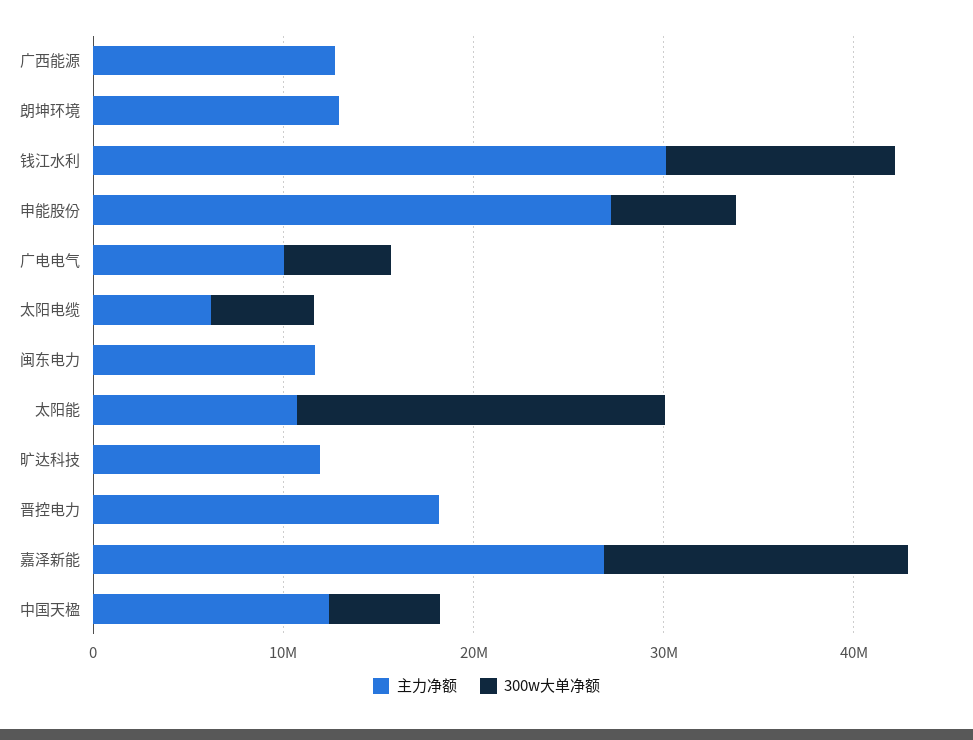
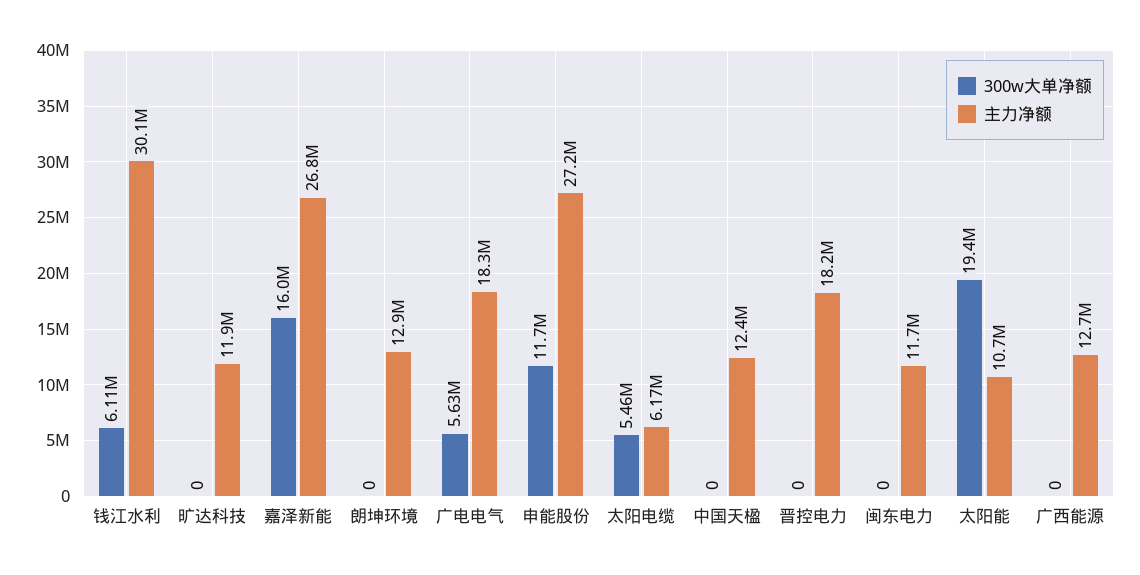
  {
    "主力净额": {
      "广西能源": 12700000,
      "朗坤环境": 12900000,
      "钱江水利": 30100000,
      "申能股份": 27200000,
-     "广电电气": 10000000,
+     "广电电气": 18300000,
      "太阳电缆": 6170000,
      "闽东电力": 11700000,
      "太阳能": 10700000,
      "旷达科技": 11900000,
      "晋控电力": 18200000,
      "嘉泽新能": 26800000,
      "中国天楹": 12400000
    },
    "300w大单净额": {
      "广西能源": 0,
      "朗坤环境": 0,
-     "钱江水利": 12000000,
+     "钱江水利": 6110000,
-     "申能股份": 6000000,
+     "申能股份": 11700000,
      "广电电气": 5630000,
      "太阳电缆": 5460000,
      "闽东电力": 0,
      "太阳能": 19400000,
      "旷达科技": 0,
      "晋控电力": 0,
      "嘉泽新能": 16000000,
-     "中国天楹": 6000000
+     "中国天楹": 0
    }
  }

